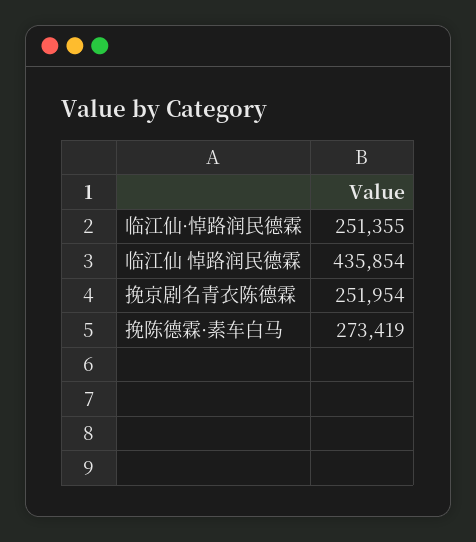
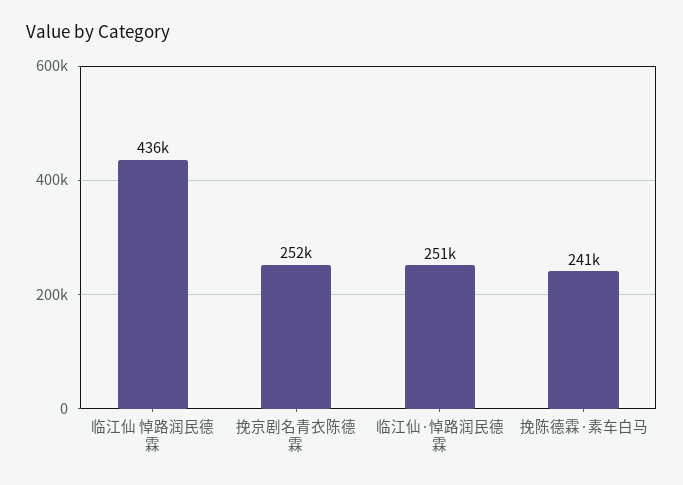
  {
    "临江仙·悼路润民德霖": 251355,
    "临江仙 悼路润民德霖": 435854,
    "挽京剧名青衣陈德霖": 251954,
-   "挽陈德霖·素车白马": 273419
+   "挽陈德霖·素车白马": 241000
  }

